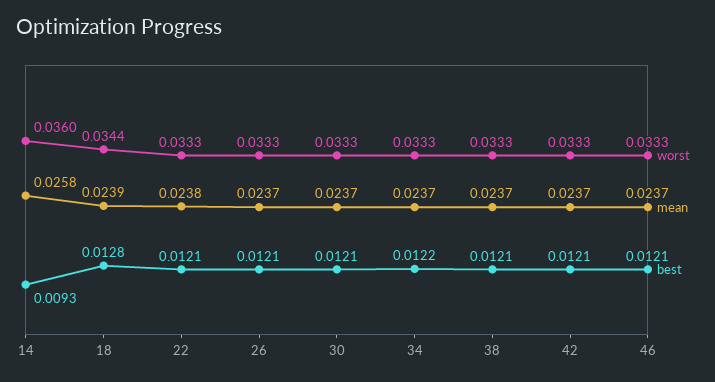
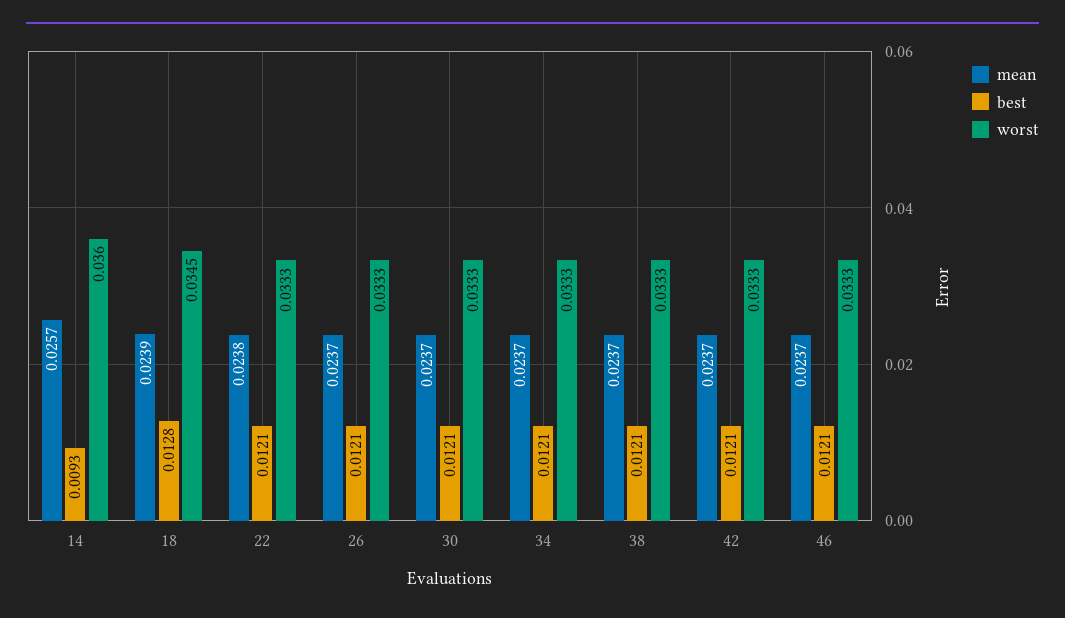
  {
    "worst": {
      "14": 0.036,
-     "18": 0.0344,
+     "18": 0.0345,
      "22": 0.0333,
      "26": 0.0333,
      "30": 0.0333,
      "34": 0.0333,
      "38": 0.0333,
      "42": 0.0333,
      "46": 0.0333
    },
    "mean": {
-     "14": 0.0258,
+     "14": 0.0257,
      "18": 0.0239,
      "22": 0.0238,
      "26": 0.0237,
      "30": 0.0237,
      "34": 0.0237,
      "38": 0.0237,
      "42": 0.0237,
      "46": 0.0237
    },
    "best": {
      "14": 0.0093,
      "18": 0.0128,
      "22": 0.0121,
      "26": 0.0121,
      "30": 0.0121,
-     "34": 0.0122,
+     "34": 0.0121,
      "38": 0.0121,
      "42": 0.0121,
      "46": 0.0121
    }
  }

